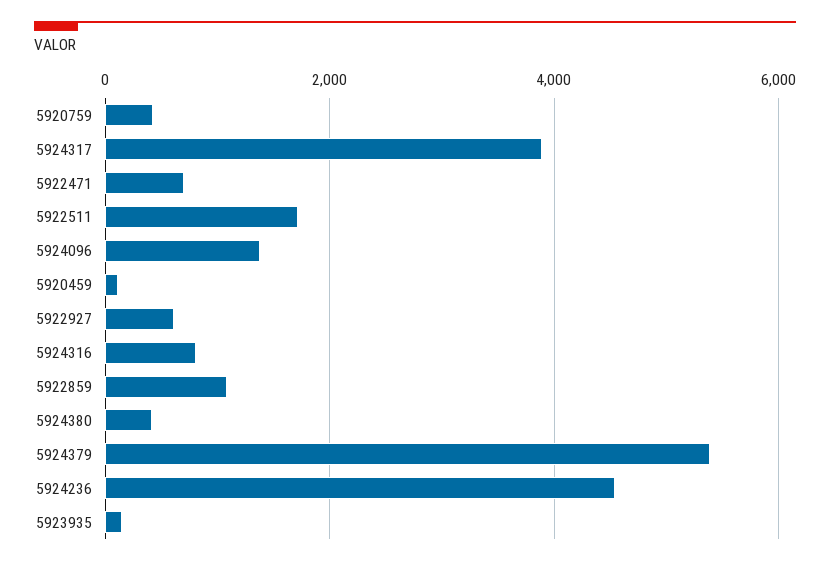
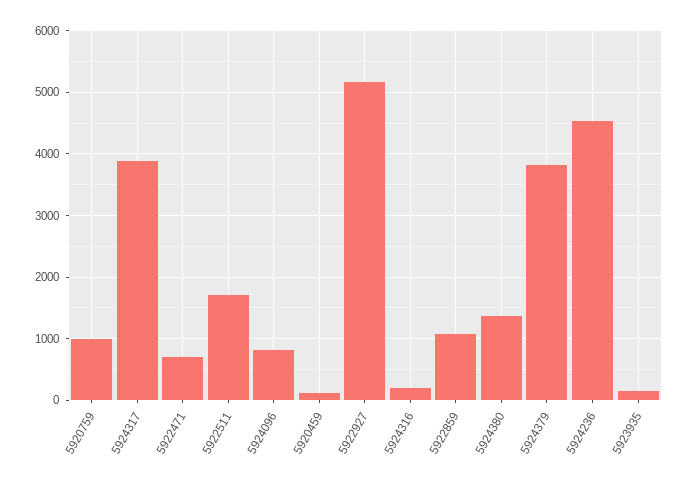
  {
-   "5920759": 400,
+   "5920759": 1000,
    "5924317": 3900,
    "5922471": 700,
    "5922511": 1700,
-   "5924096": 1400,
+   "5924096": 800,
    "5920459": 100,
-   "5922927": 600,
+   "5922927": 5200,
-   "5924316": 800,
+   "5924316": 200,
    "5922859": 1100,
-   "5924380": 400,
+   "5924380": 1400,
-   "5924379": 5400,
+   "5924379": 3800,
    "5924236": 4500,
    "5923935": 200
  }

